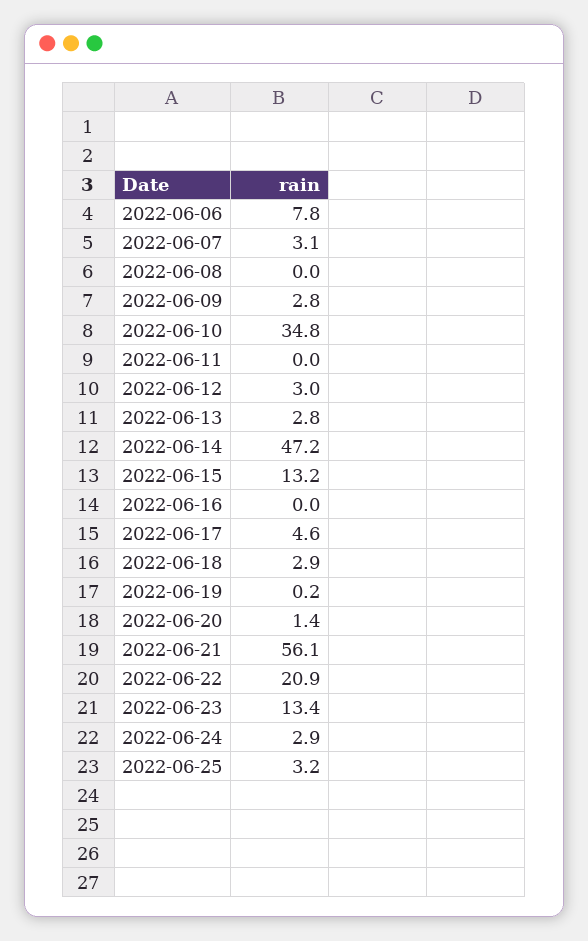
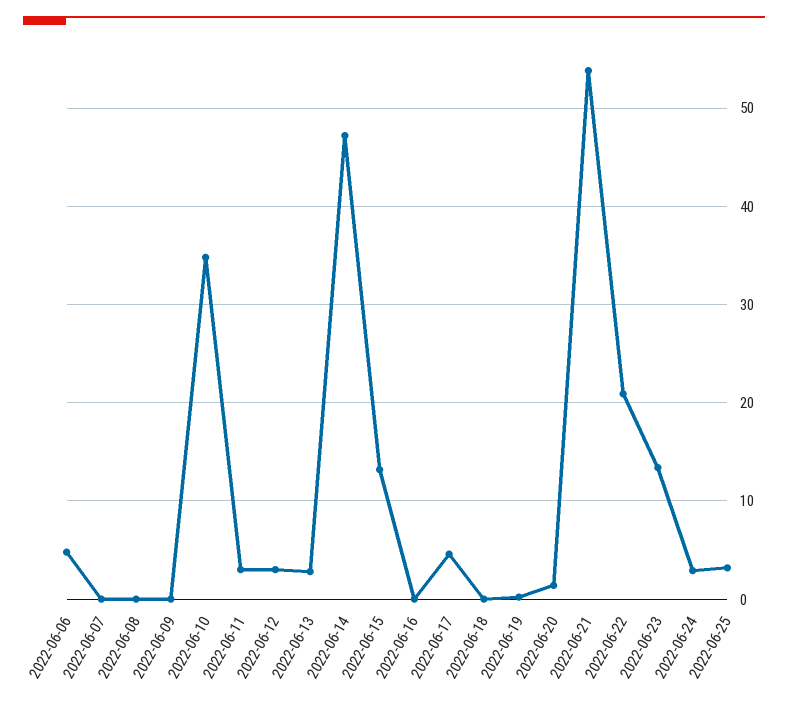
  {
-   "2022-06-06": 7.8,
+   "2022-06-06": 5,
-   "2022-06-07": 3.1,
+   "2022-06-07": 0,
    "2022-06-08": 0,
-   "2022-06-09": 2.8,
+   "2022-06-09": 0,
    "2022-06-10": 34.8,
-   "2022-06-11": 0,
+   "2022-06-11": 3,
    "2022-06-12": 3,
    "2022-06-13": 2.8,
    "2022-06-14": 47.2,
    "2022-06-15": 13.2,
    "2022-06-16": 0,
    "2022-06-17": 4.6,
-   "2022-06-18": 2.9,
+   "2022-06-18": 0,
    "2022-06-19": 0.2,
    "2022-06-20": 1.4,
-   "2022-06-21": 56.1,
+   "2022-06-21": 54,
    "2022-06-22": 20.9,
    "2022-06-23": 13.4,
    "2022-06-24": 2.9,
    "2022-06-25": 3.2
  }

